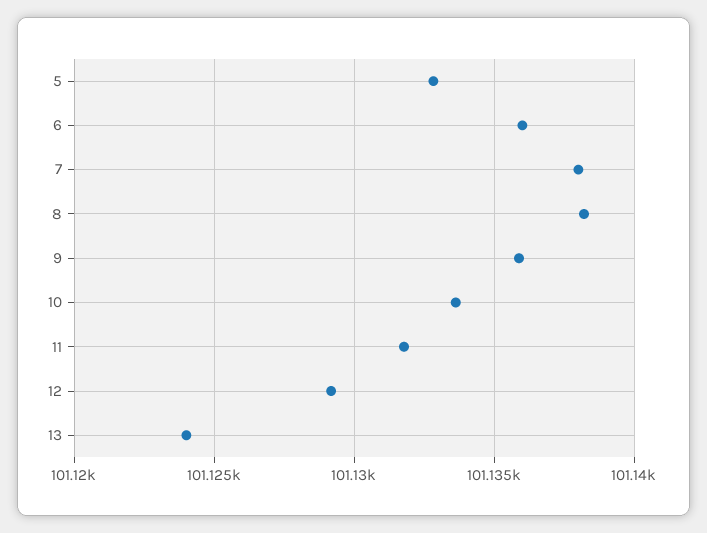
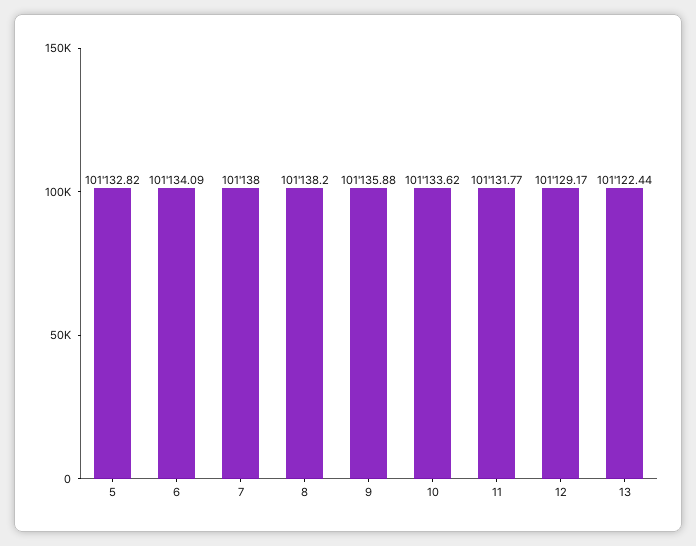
  {
    "5": 101132.82,
-   "6": 101136,
+   "6": 101134.09,
    "7": 101138,
    "8": 101138.2,
    "9": 101135.88,
    "10": 101133.62,
    "11": 101131.77,
    "12": 101129.17,
-   "13": 101124
+   "13": 101122.44
  }

